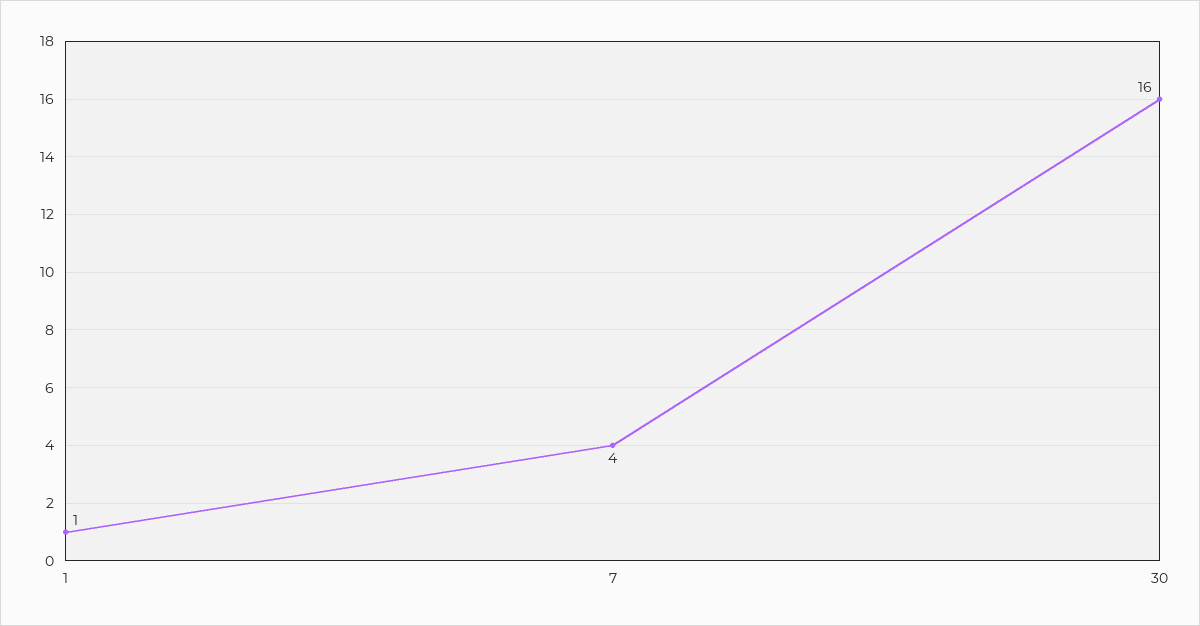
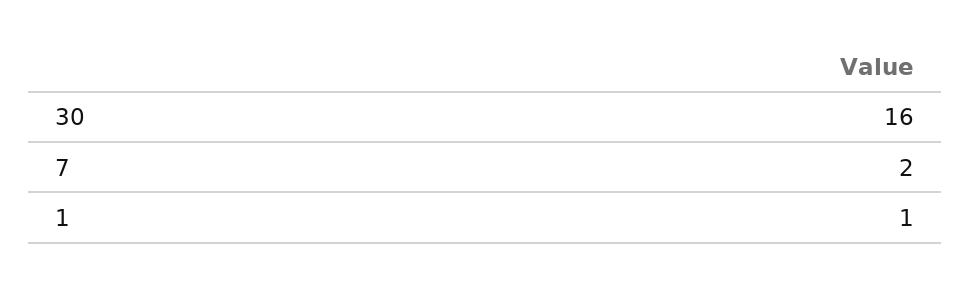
  {
    "1": 1,
-   "7": 4,
+   "7": 2,
    "30": 16
  }

